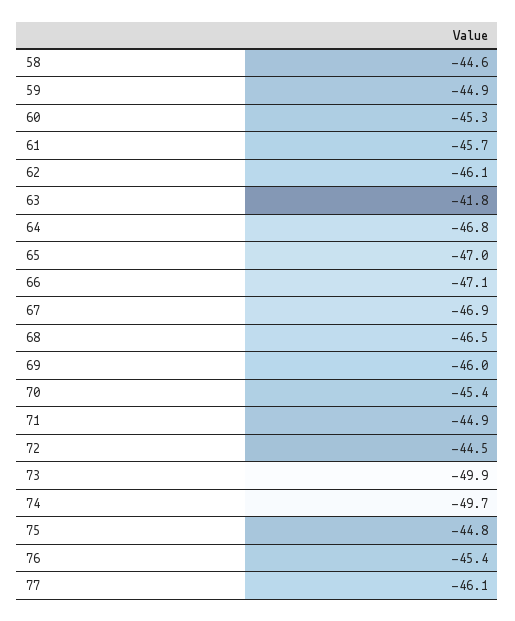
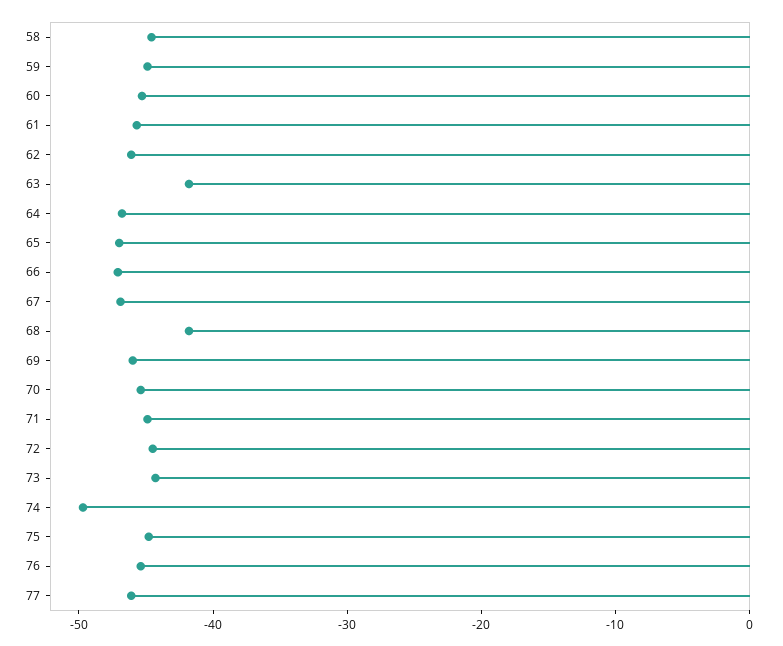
  {
    "58": -44.6,
    "59": -44.9,
    "60": -45.3,
    "61": -45.7,
    "62": -46.1,
    "63": -41.8,
    "64": -46.8,
    "65": -47,
    "66": -47.1,
    "67": -46.9,
-   "68": -46.5,
+   "68": -42,
    "69": -46,
    "70": -45.4,
    "71": -44.9,
    "72": -44.5,
-   "73": -49.9,
+   "73": -44,
    "74": -49.7,
    "75": -44.8,
    "76": -45.4,
    "77": -46.1
  }

